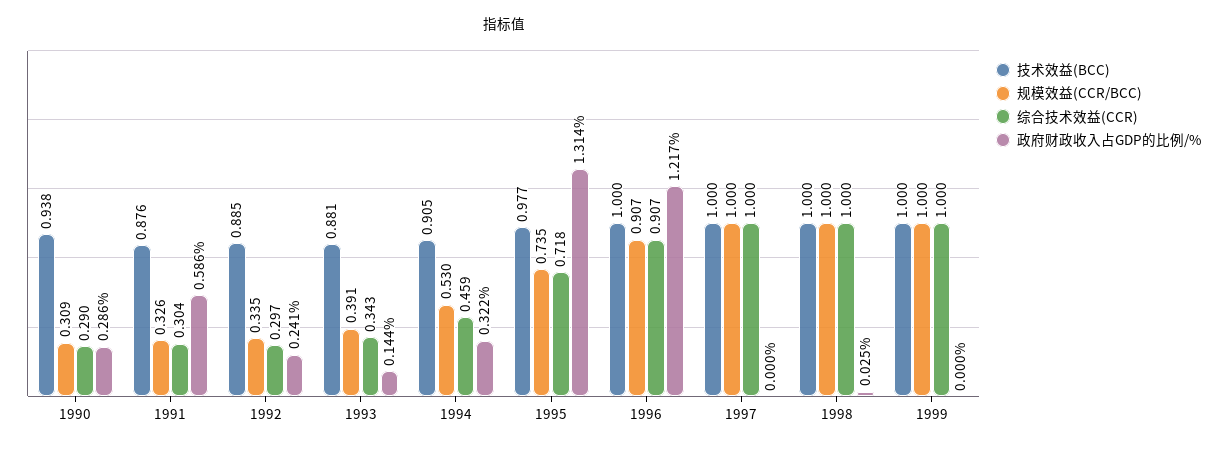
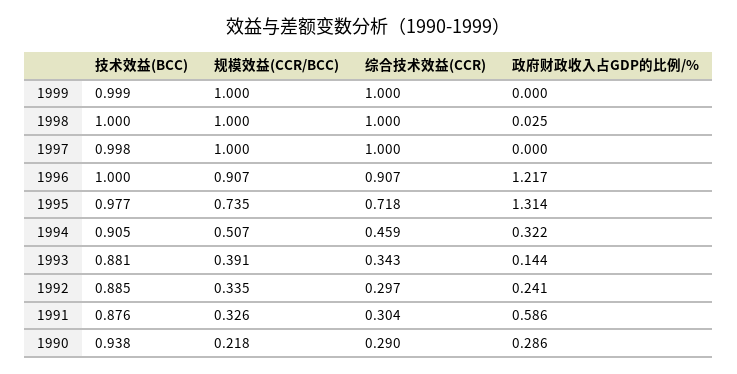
  {
    "技术效益(BCC)": {
      "1990": 0.938,
      "1991": 0.876,
      "1992": 0.885,
      "1993": 0.881,
      "1994": 0.905,
      "1995": 0.977,
      "1996": 1,
-     "1997": 1,
+     "1997": 0.998,
      "1998": 1,
-     "1999": 1
+     "1999": 0.999
    },
    "规模效益(CCR/BCC)": {
-     "1990": 0.309,
+     "1990": 0.218,
      "1991": 0.326,
      "1992": 0.335,
      "1993": 0.391,
-     "1994": 0.53,
+     "1994": 0.507,
      "1995": 0.735,
      "1996": 0.907,
      "1997": 1,
      "1998": 1,
      "1999": 1
    },
    "综合技术效益(CCR)": {
      "1990": 0.29,
      "1991": 0.304,
      "1992": 0.297,
      "1993": 0.343,
      "1994": 0.459,
      "1995": 0.718,
      "1996": 0.907,
      "1997": 1,
      "1998": 1,
      "1999": 1
    },
    "政府财政收入占GDP的比例/%": {
      "1990": 0.286,
      "1991": 0.586,
      "1992": 0.241,
      "1993": 0.144,
      "1994": 0.322,
      "1995": 1.314,
      "1996": 1.217,
      "1997": 0,
      "1998": 0.025,
      "1999": 0
    }
  }

